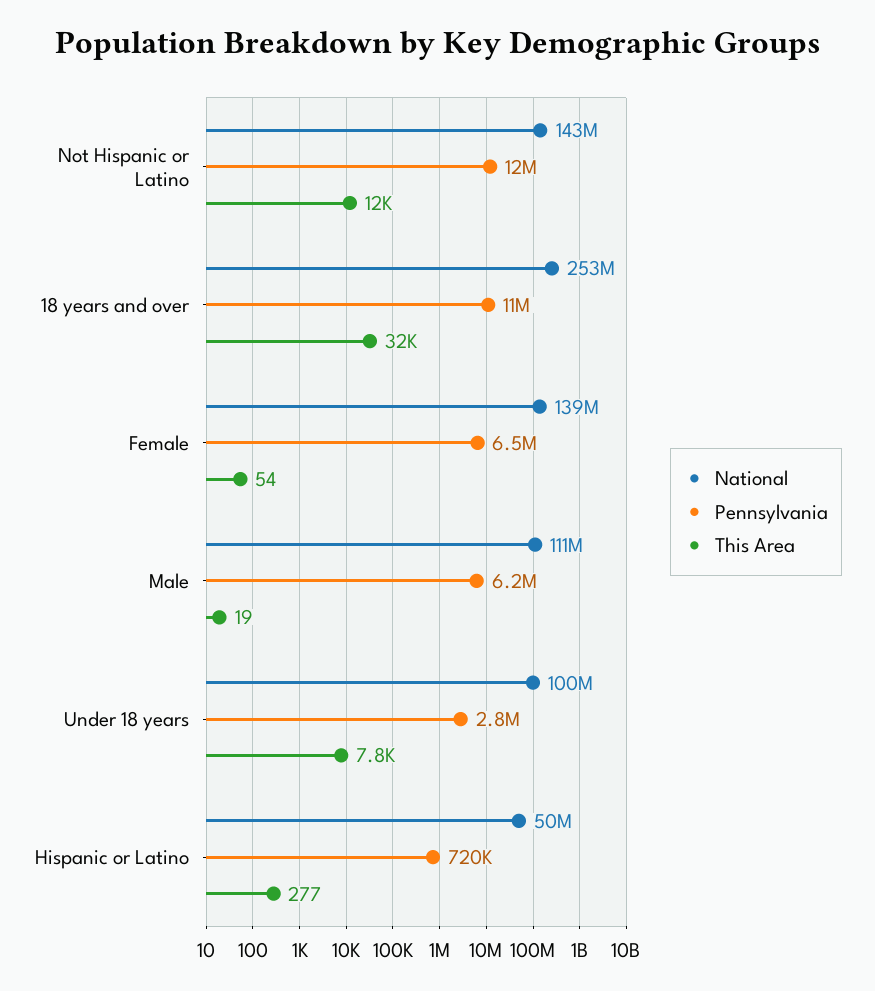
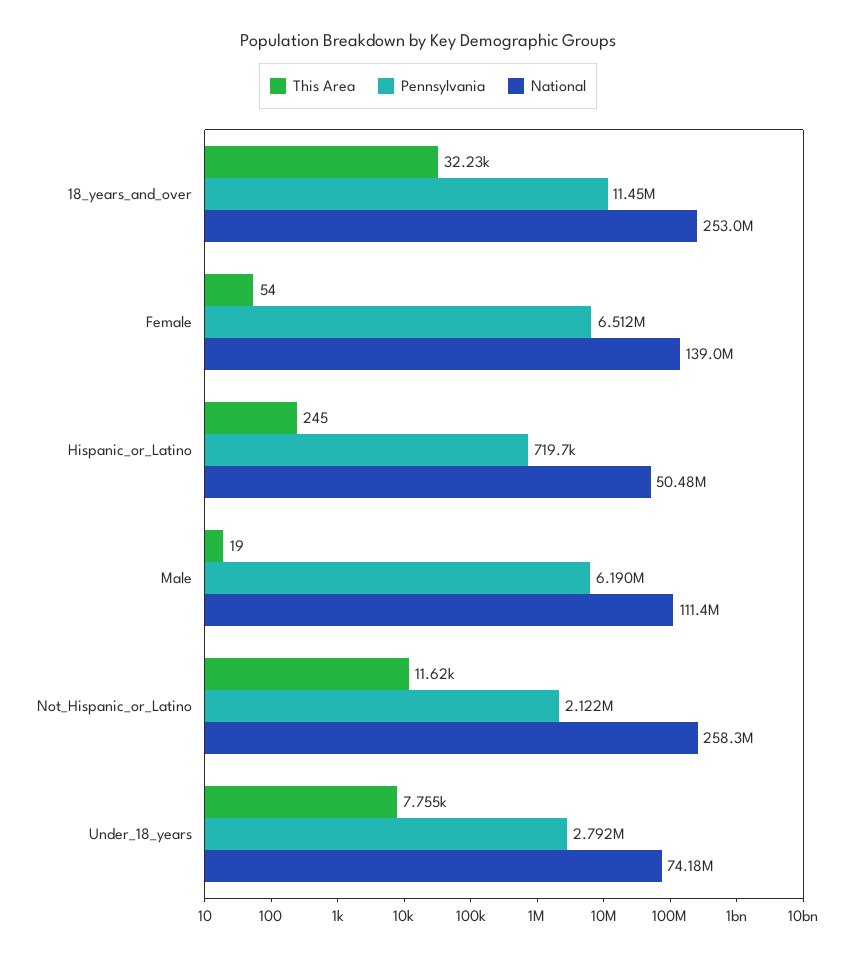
  {
    "National": {
-     "Not Hispanic or Latino": 143000000,
+     "Not Hispanic or Latino": 258300000,
      "18 years and over": 253000000,
      "Female": 139000000,
      "Male": 111400000,
-     "Under 18 years": 100000000,
+     "Under 18 years": 74180000,
      "Hispanic or Latino": 50480000
    },
    "Pennsylvania": {
-     "Not Hispanic or Latino": 12000000,
+     "Not Hispanic or Latino": 2122000,
      "18 years and over": 11450000,
      "Female": 6512000,
      "Male": 6190000,
      "Under 18 years": 2792000,
      "Hispanic or Latino": 719700
    },
    "This Area": {
      "Not Hispanic or Latino": 11620,
      "18 years and over": 32230,
      "Female": 54,
      "Male": 19,
      "Under 18 years": 7755,
-     "Hispanic or Latino": 277
+     "Hispanic or Latino": 245
    }
  }

